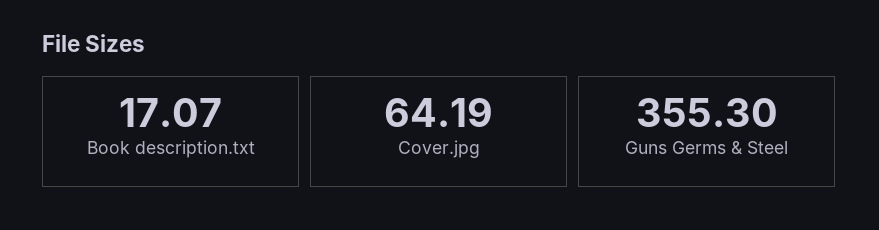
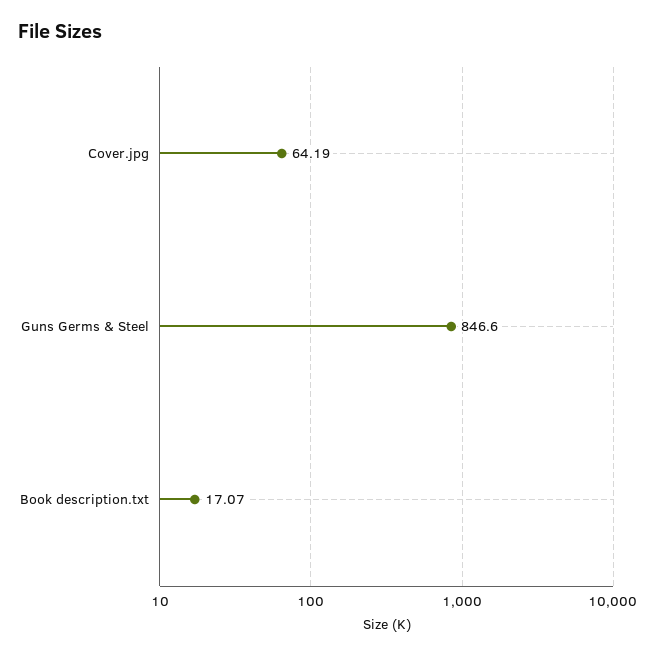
  {
    "Book description.txt": 17.07,
    "Cover.jpg": 64.19,
-   "Guns Germs & Steel": 355.3
+   "Guns Germs & Steel": 846.6
  }

